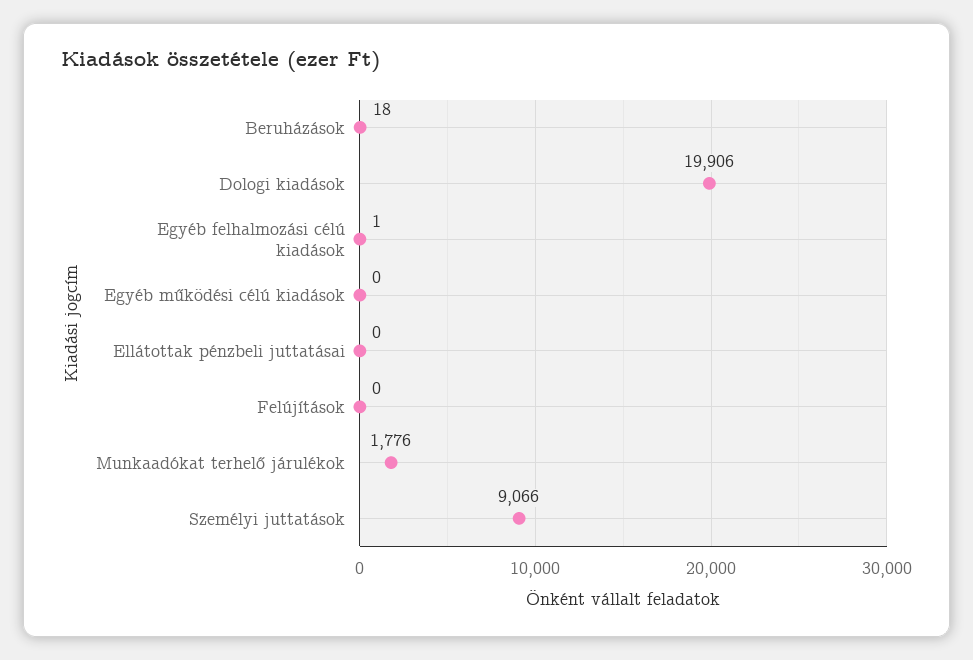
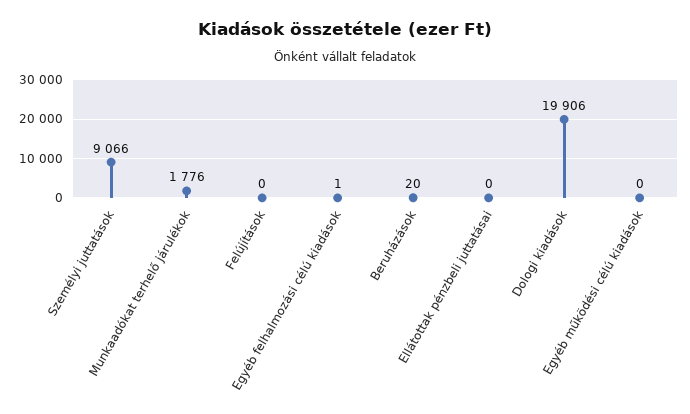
  {
-   "Beruházások": 18,
+   "Beruházások": 20,
    "Dologi kiadások": 19906,
    "Egyéb felhalmozási célú kiadások": 1,
    "Egyéb működési célú kiadások": 0,
    "Ellátottak pénzbeli juttatásai": 0,
    "Felújítások": 0,
    "Munkaadókat terhelő járulékok": 1776,
    "Személyi juttatások": 9066
  }

